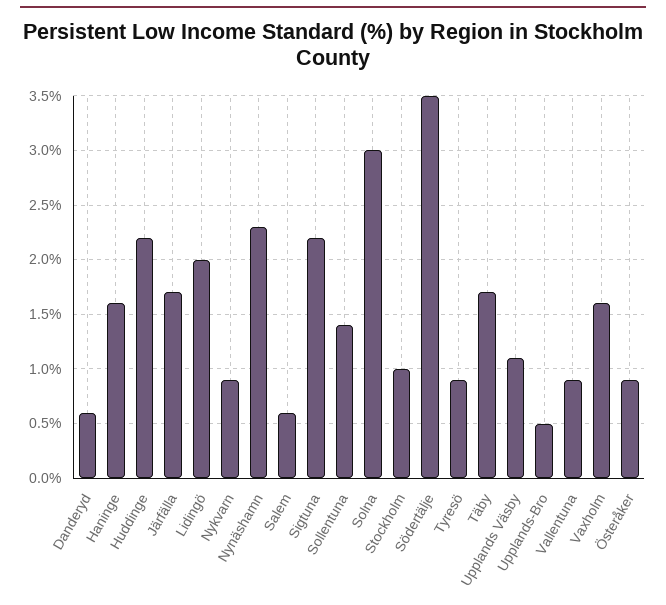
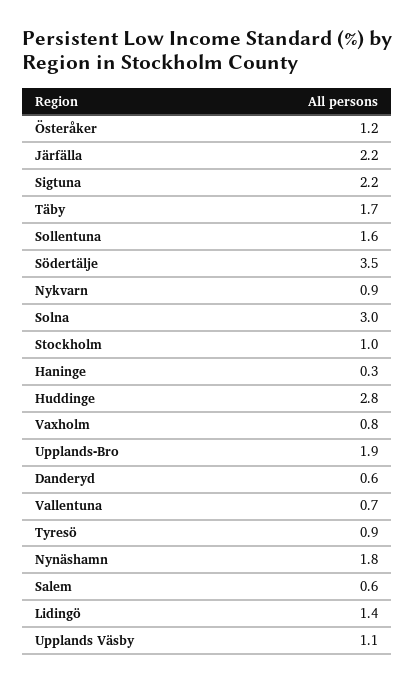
  {
    "Danderyd": 0.6,
-   "Haninge": 1.6,
+   "Haninge": 0.3,
-   "Huddinge": 2.2,
+   "Huddinge": 2.8,
-   "Järfälla": 1.7,
+   "Järfälla": 2.2,
-   "Lidingö": 2,
+   "Lidingö": 1.4,
    "Nykvarn": 0.9,
-   "Nynäshamn": 2.3,
+   "Nynäshamn": 1.8,
    "Salem": 0.6,
    "Sigtuna": 2.2,
-   "Sollentuna": 1.4,
+   "Sollentuna": 1.6,
    "Solna": 3,
    "Stockholm": 1,
    "Södertälje": 3.5,
    "Tyresö": 0.9,
    "Täby": 1.7,
    "Upplands Väsby": 1.1,
-   "Upplands-Bro": 0.5,
+   "Upplands-Bro": 1.9,
-   "Vallentuna": 0.9,
+   "Vallentuna": 0.7,
-   "Vaxholm": 1.6,
+   "Vaxholm": 0.8,
-   "Österåker": 0.9
+   "Österåker": 1.2
  }

